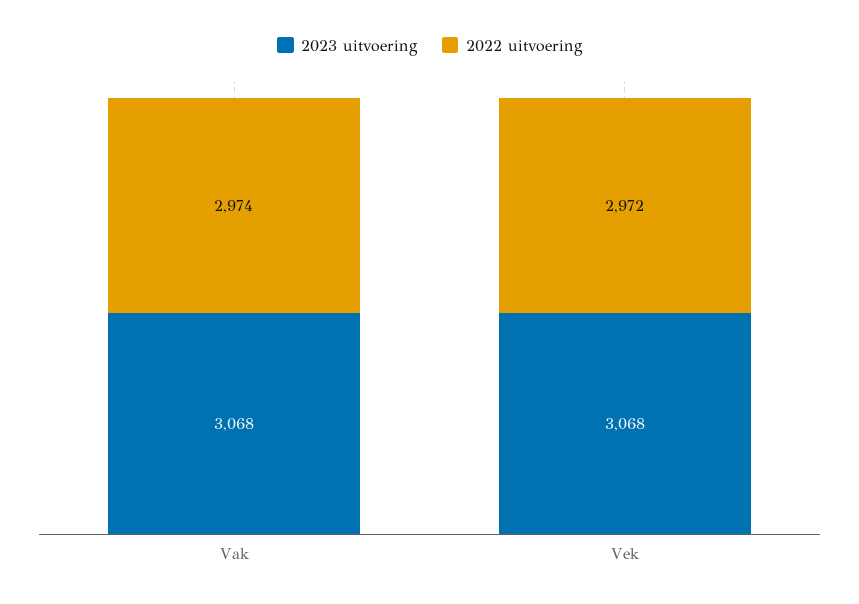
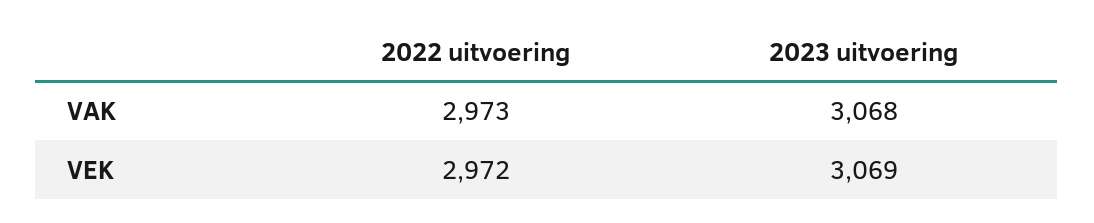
  {
    "2023 uitvoering": {
      "Vak": 3068,
-     "Vek": 3068
+     "Vek": 3069
    },
    "2022 uitvoering": {
-     "Vak": 2974,
+     "Vak": 2973,
      "Vek": 2972
    }
  }

